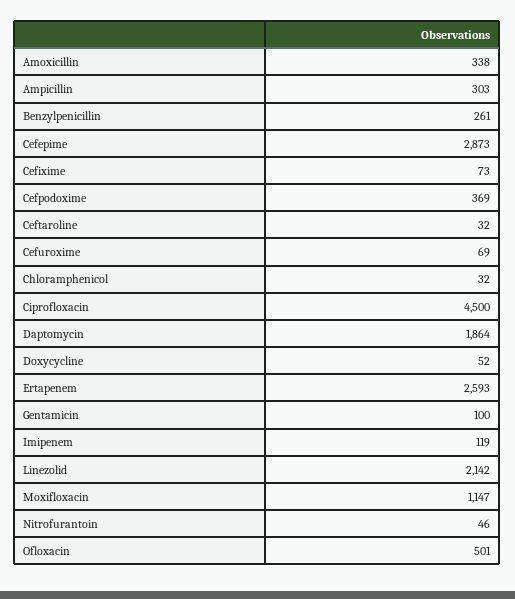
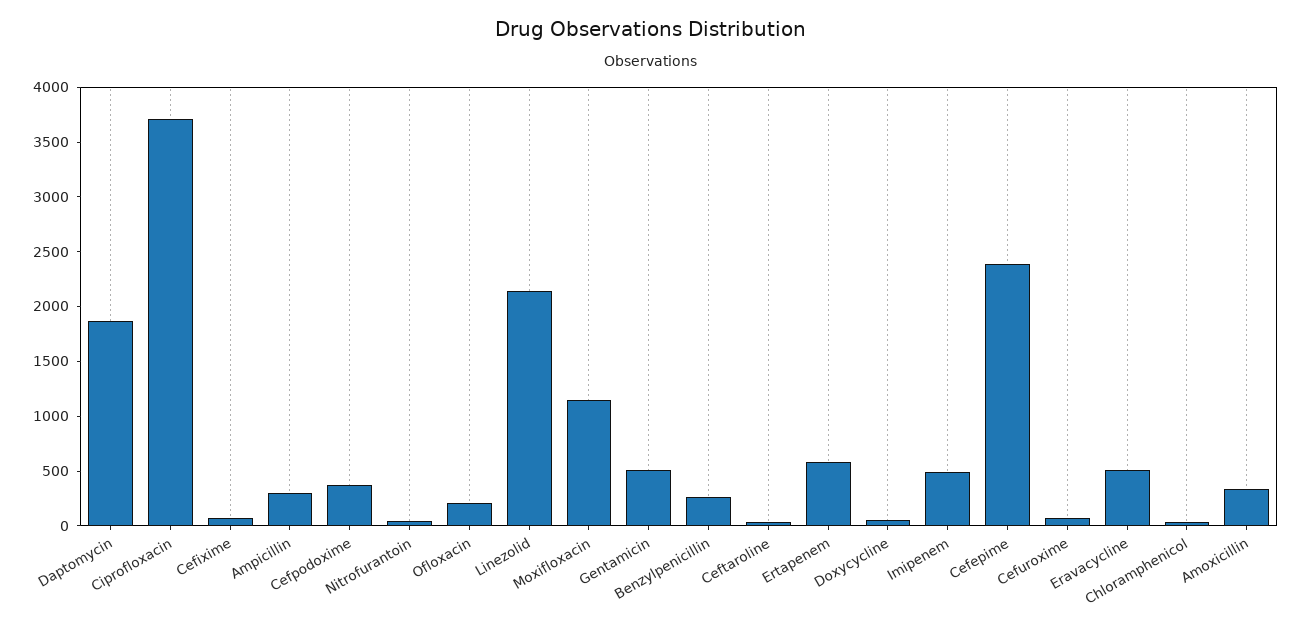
  {
    "Amoxicillin": 338,
    "Ampicillin": 303,
    "Benzylpenicillin": 261,
-   "Cefepime": 2873,
+   "Cefepime": 2400,
    "Cefixime": 73,
    "Cefpodoxime": 369,
    "Ceftaroline": 32,
    "Cefuroxime": 69,
    "Chloramphenicol": 32,
-   "Ciprofloxacin": 4500,
+   "Ciprofloxacin": 3700,
    "Daptomycin": 1864,
    "Doxycycline": 52,
-   "Ertapenem": 2593,
+   "Ertapenem": 600,
-   "Gentamicin": 100,
+   "Gentamicin": 500,
-   "Imipenem": 119,
+   "Imipenem": 500,
    "Linezolid": 2142,
    "Moxifloxacin": 1147,
    "Nitrofurantoin": 46,
-   "Ofloxacin": 501
+   "Ofloxacin": 200,
+   "Eravacycline": 500
  }

